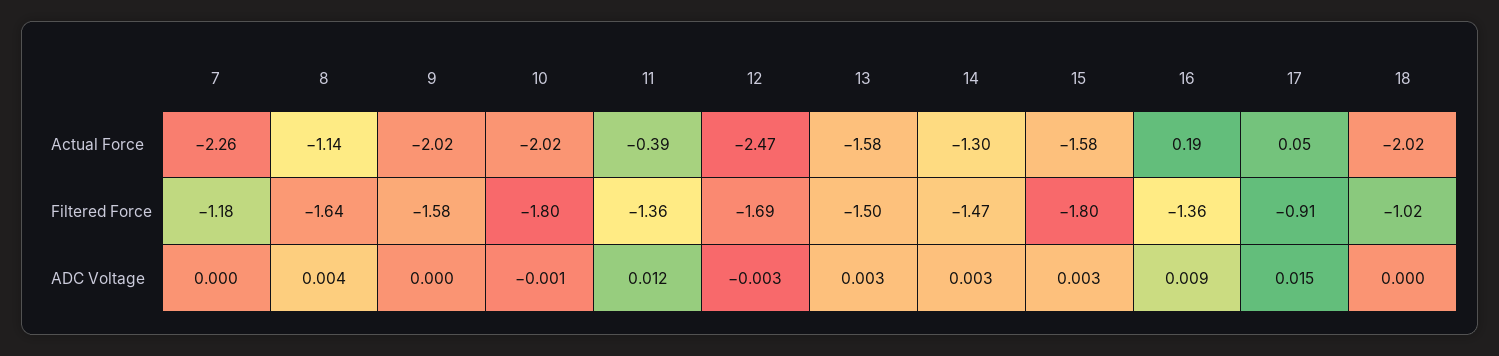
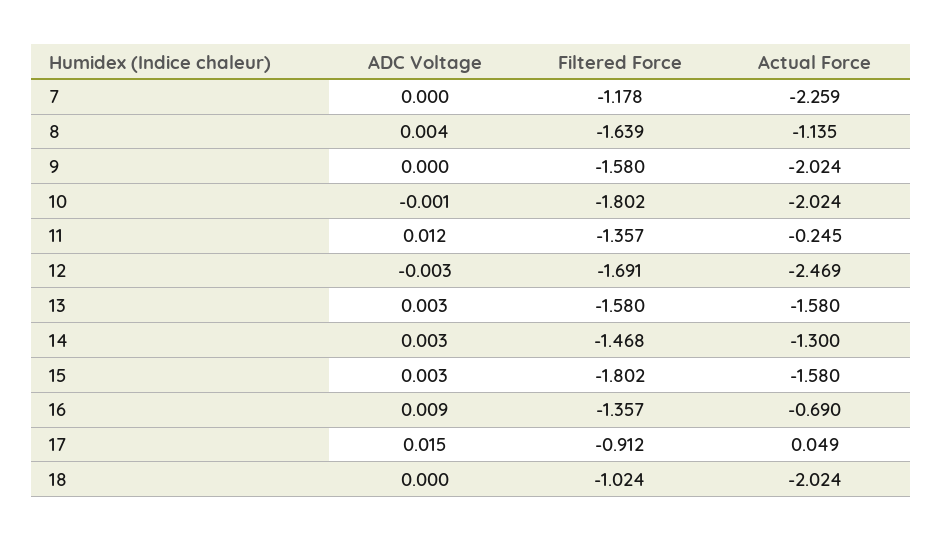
  {
    "7": {
      "Actual Force": -2.259,
      "Filtered Force": -1.178,
      "ADC Voltage": 0
    },
    "8": {
      "Actual Force": -1.135,
      "Filtered Force": -1.639,
      "ADC Voltage": 0.004
    },
    "9": {
      "Actual Force": -2.024,
      "Filtered Force": -1.58,
      "ADC Voltage": 0
    },
    "10": {
      "Actual Force": -2.024,
      "Filtered Force": -1.802,
      "ADC Voltage": -0.001
    },
    "11": {
-     "Actual Force": -0.39,
+     "Actual Force": -0.245,
      "Filtered Force": -1.357,
      "ADC Voltage": 0.012
    },
    "12": {
      "Actual Force": -2.469,
      "Filtered Force": -1.691,
      "ADC Voltage": -0.003
    },
    "13": {
      "Actual Force": -1.58,
-     "Filtered Force": -1.5,
+     "Filtered Force": -1.58,
      "ADC Voltage": 0.003
    },
    "14": {
      "Actual Force": -1.3,
      "Filtered Force": -1.468,
      "ADC Voltage": 0.003
    },
    "15": {
      "Actual Force": -1.58,
      "Filtered Force": -1.802,
      "ADC Voltage": 0.003
    },
    "16": {
-     "Actual Force": 0.19,
+     "Actual Force": -0.69,
      "Filtered Force": -1.357,
      "ADC Voltage": 0.009
    },
    "17": {
      "Actual Force": 0.049,
      "Filtered Force": -0.912,
      "ADC Voltage": 0.015
    },
    "18": {
      "Actual Force": -2.024,
      "Filtered Force": -1.024,
      "ADC Voltage": 0
    }
  }

